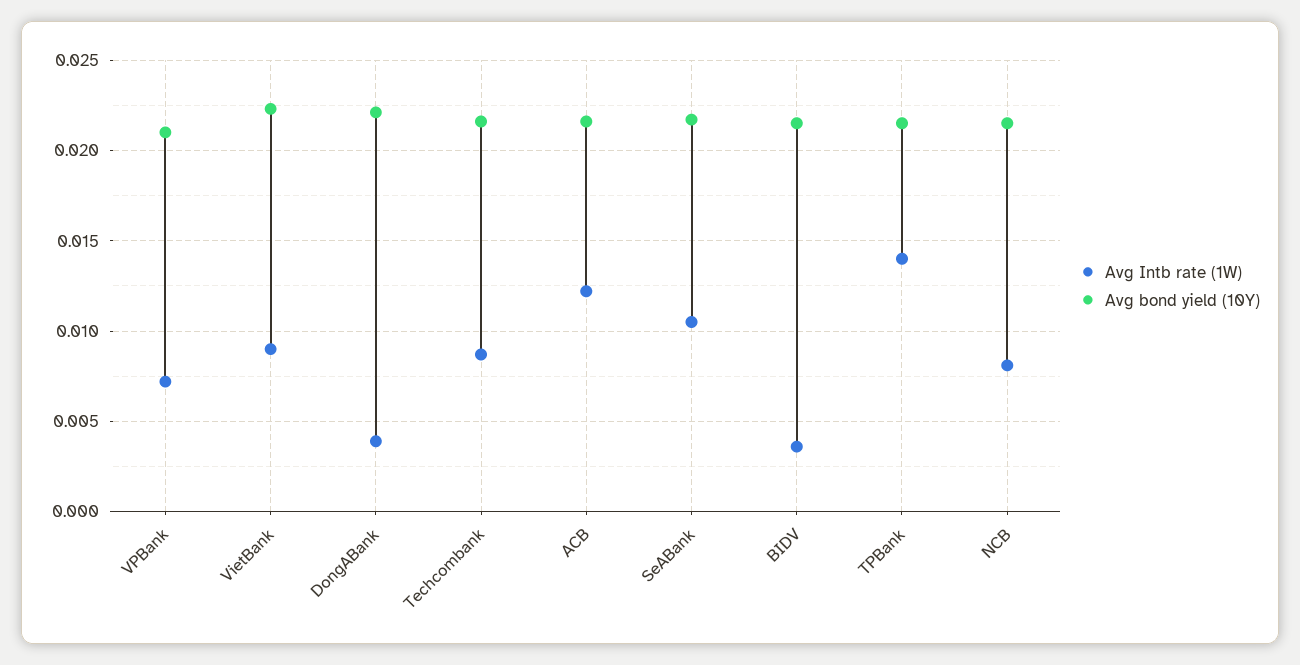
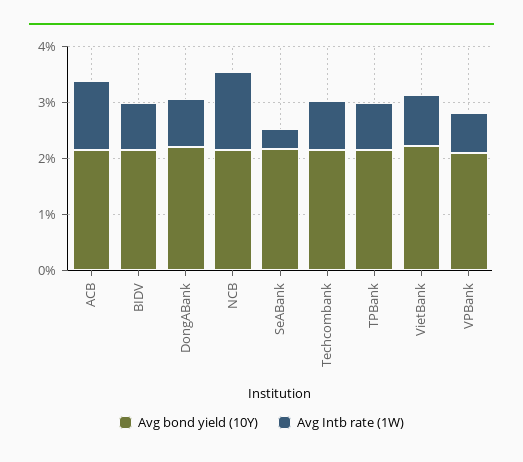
  {
    "Avg Intb rate (1W)": {
      "VPBank": 0.007,
      "VietBank": 0.009,
-     "DongABank": 0.004,
+     "DongABank": 0.008,
      "Techcombank": 0.0085,
      "ACB": 0.012,
-     "SeABank": 0.0105,
+     "SeABank": 0.004,
-     "BIDV": 0.0035,
+     "BIDV": 0.008,
-     "TPBank": 0.014,
+     "TPBank": 0.008,
-     "NCB": 0.008
+     "NCB": 0.014
    },
    "Avg bond yield (10Y)": {
      "VPBank": 0.021,
      "VietBank": 0.0225,
      "DongABank": 0.022,
      "Techcombank": 0.0215,
      "ACB": 0.0215,
      "SeABank": 0.0215,
      "BIDV": 0.0215,
      "TPBank": 0.0215,
      "NCB": 0.0215
    }
  }

